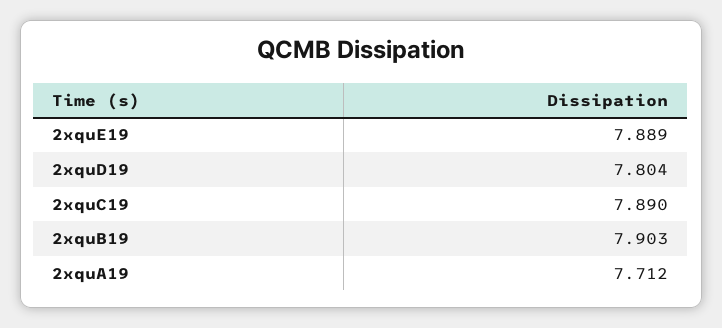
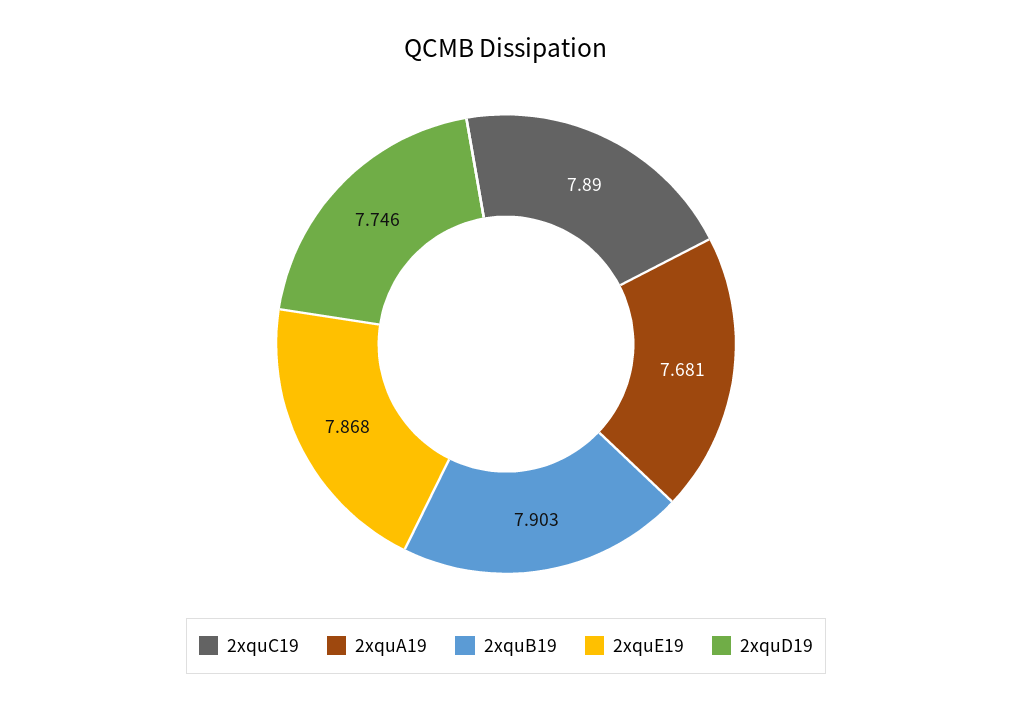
  {
-   "2xquE19": 7.889,
+   "2xquE19": 7.868,
-   "2xquD19": 7.804,
+   "2xquD19": 7.746,
    "2xquC19": 7.89,
    "2xquB19": 7.903,
-   "2xquA19": 7.712
+   "2xquA19": 7.681
  }

